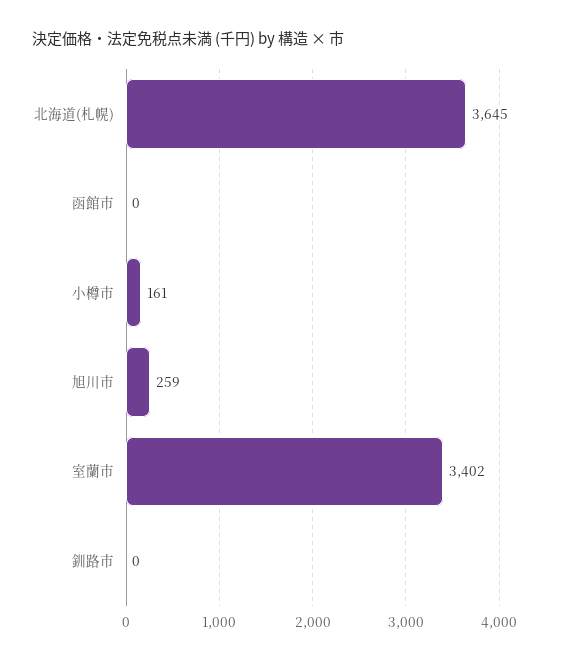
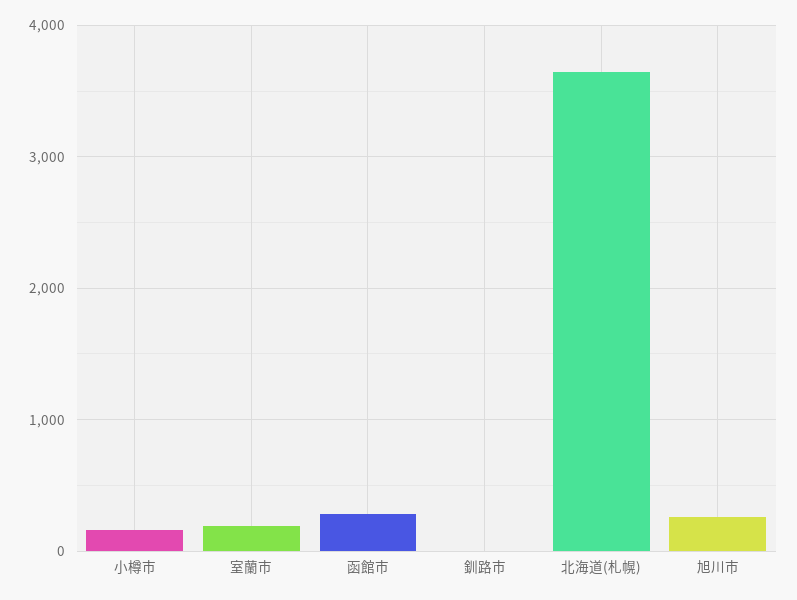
  {
    "北海道(札幌)": 3645,
-   "函館市": 0,
+   "函館市": 300,
    "小樽市": 161,
    "旭川市": 259,
-   "室蘭市": 3402,
+   "室蘭市": 200,
    "釧路市": 0
  }

